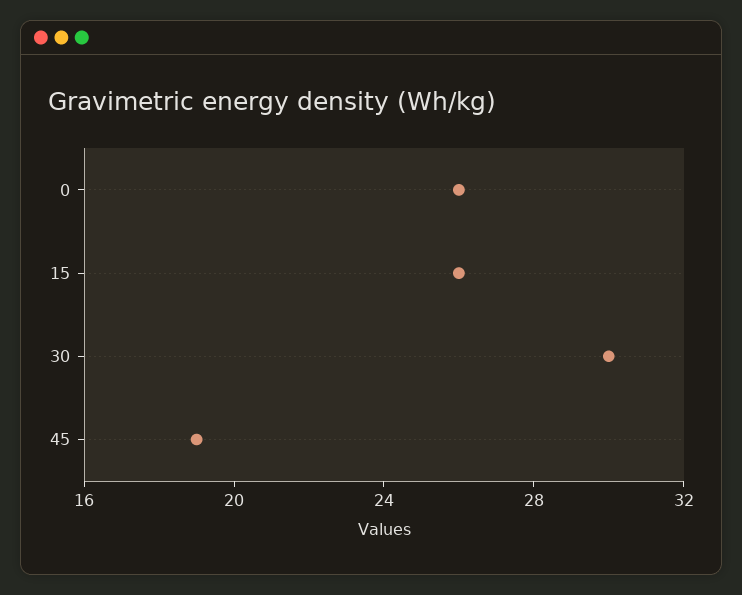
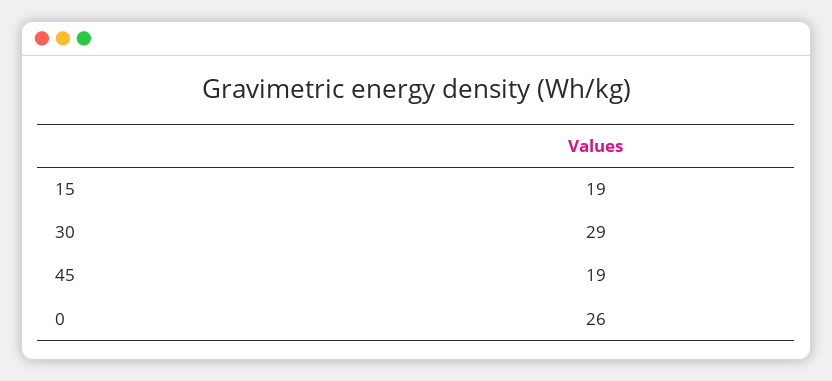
  {
    "0": 26,
-   "15": 26,
+   "15": 19,
-   "30": 30,
+   "30": 29,
    "45": 19
  }

